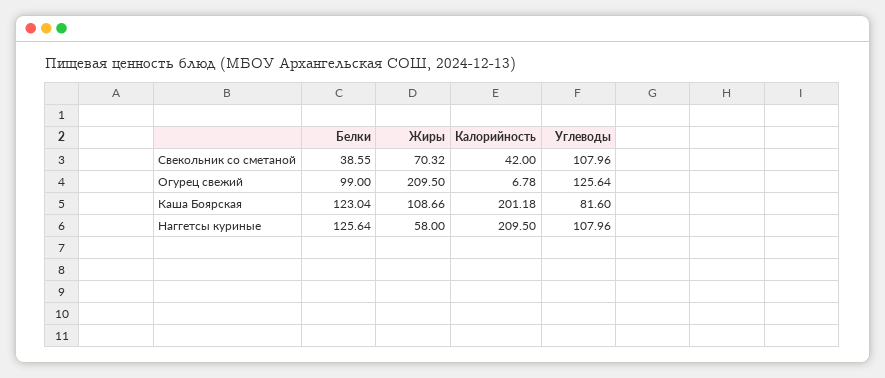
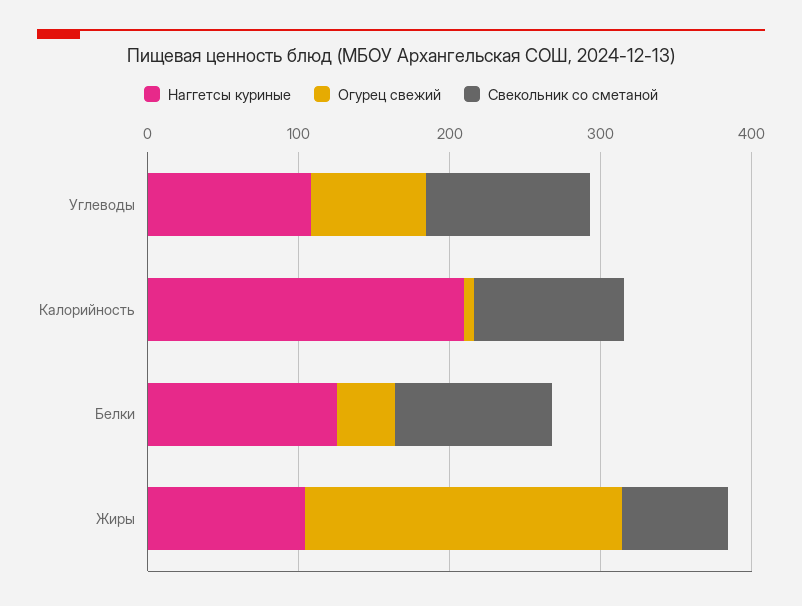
  {
    "Свекольник со сметаной": {
-     "Белки": 38.55,
+     "Белки": 100,
      "Жиры": 70.32,
-     "Калорийность": 42,
+     "Калорийность": 100,
      "Углеводы": 107.96
    },
    "Огурец свежий": {
-     "Белки": 99,
+     "Белки": 40,
      "Жиры": 209.5,
      "Калорийность": 6.78,
-     "Углеводы": 125.64
+     "Углеводы": 80
    },
-   "Каша Боярская": {
-     "Белки": 123.04,
-     "Жиры": 108.66,
-     "Калорийность": 201.18,
-     "Углеводы": 81.6
-   },
    "Наггетсы куриные": {
      "Белки": 125.64,
-     "Жиры": 58,
+     "Жиры": 100,
      "Калорийность": 209.5,
      "Углеводы": 107.96
    }
  }

